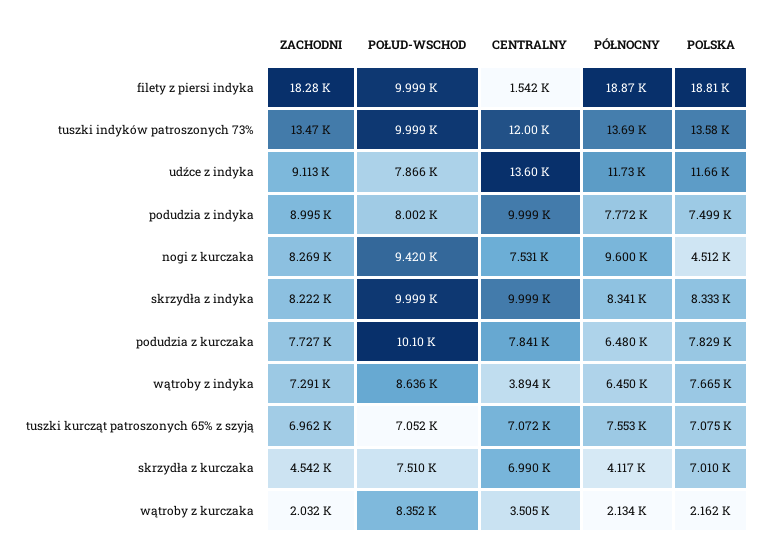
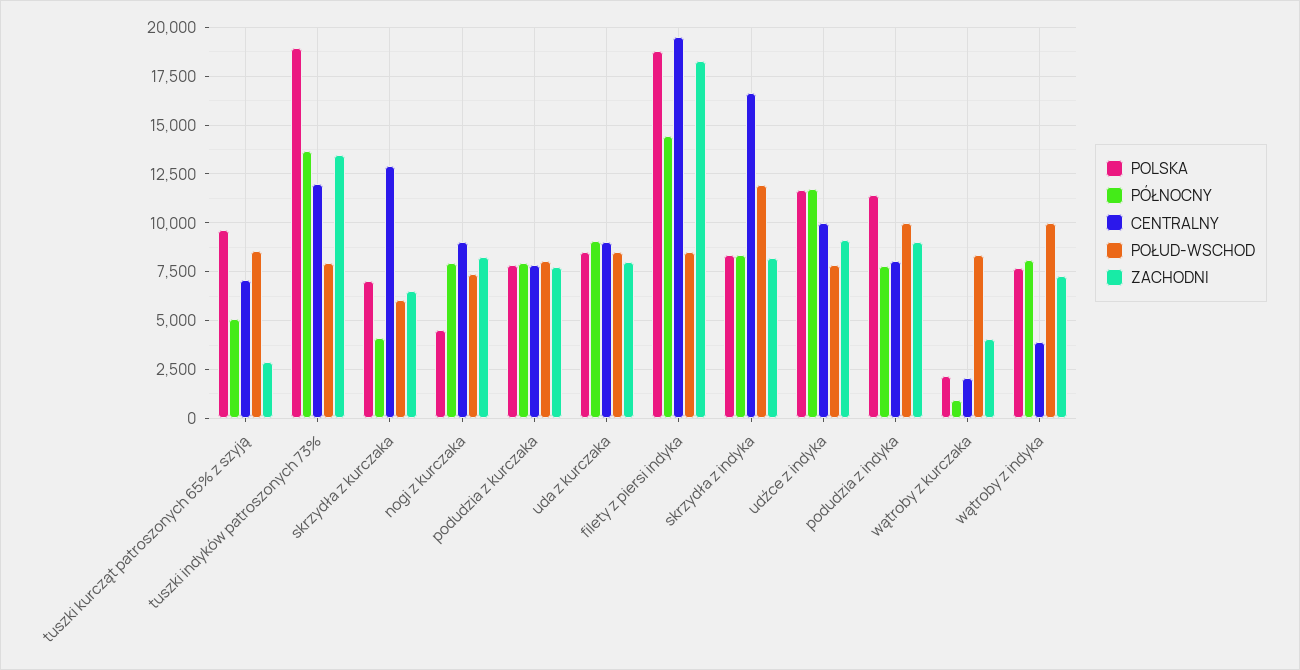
  {
    "ZACHODNI": {
      "filety z piersi indyka": 18280,
      "tuszki indyków patroszonych 73%": 13470,
      "udźce z indyka": 9113,
      "podudzia z indyka": 8995,
      "nogi z kurczaka": 8269,
      "skrzydła z indyka": 8222,
      "podudzia z kurczaka": 7727,
      "wątroby z indyka": 7291,
-     "tuszki kurcząt patroszonych 65% z szyją": 6962,
+     "tuszki kurcząt patroszonych 65% z szyją": 3000,
-     "skrzydła z kurczaka": 4542,
+     "skrzydła z kurczaka": 6500,
-     "wątroby z kurczaka": 2032
+     "wątroby z kurczaka": 4000,
+     "uda z kurczaka": 8000
    },
    "POŁUD-WSCHOD": {
-     "filety z piersi indyka": 9999,
+     "filety z piersi indyka": 8500,
-     "tuszki indyków patroszonych 73%": 9999,
+     "tuszki indyków patroszonych 73%": 8000,
      "udźce z indyka": 7866,
-     "podudzia z indyka": 8002,
+     "podudzia z indyka": 10000,
-     "nogi z kurczaka": 9420,
+     "nogi z kurczaka": 7500,
-     "skrzydła z indyka": 9999,
+     "skrzydła z indyka": 12000,
-     "podudzia z kurczaka": 10100,
+     "podudzia z kurczaka": 8000,
-     "wątroby z indyka": 8636,
+     "wątroby z indyka": 10000,
-     "tuszki kurcząt patroszonych 65% z szyją": 7052,
+     "tuszki kurcząt patroszonych 65% z szyją": 8500,
-     "skrzydła z kurczaka": 7510,
+     "skrzydła z kurczaka": 6000,
-     "wątroby z kurczaka": 8352
+     "wątroby z kurczaka": 8352,
+     "uda z kurczaka": 8500
    },
    "CENTRALNY": {
-     "filety z piersi indyka": 1542,
+     "filety z piersi indyka": 19500,
      "tuszki indyków patroszonych 73%": 12000,
-     "udźce z indyka": 13600,
+     "udźce z indyka": 10000,
-     "podudzia z indyka": 9999,
+     "podudzia z indyka": 8000,
-     "nogi z kurczaka": 7531,
+     "nogi z kurczaka": 9000,
-     "skrzydła z indyka": 9999,
+     "skrzydła z indyka": 16500,
      "podudzia z kurczaka": 7841,
      "wątroby z indyka": 3894,
      "tuszki kurcząt patroszonych 65% z szyją": 7072,
-     "skrzydła z kurczaka": 6990,
+     "skrzydła z kurczaka": 13000,
-     "wątroby z kurczaka": 3505
+     "wątroby z kurczaka": 2000,
+     "uda z kurczaka": 9000
    },
    "PÓŁNOCNY": {
-     "filety z piersi indyka": 18870,
+     "filety z piersi indyka": 14500,
      "tuszki indyków patroszonych 73%": 13690,
      "udźce z indyka": 11730,
      "podudzia z indyka": 7772,
-     "nogi z kurczaka": 9600,
+     "nogi z kurczaka": 8000,
      "skrzydła z indyka": 8341,
-     "podudzia z kurczaka": 6480,
+     "podudzia z kurczaka": 8000,
-     "wątroby z indyka": 6450,
+     "wątroby z indyka": 8000,
-     "tuszki kurcząt patroszonych 65% z szyją": 7553,
+     "tuszki kurcząt patroszonych 65% z szyją": 5000,
      "skrzydła z kurczaka": 4117,
-     "wątroby z kurczaka": 2134
+     "wątroby z kurczaka": 1000,
+     "uda z kurczaka": 9000
    },
    "POLSKA": {
      "filety z piersi indyka": 18810,
-     "tuszki indyków patroszonych 73%": 13580,
+     "tuszki indyków patroszonych 73%": 19000,
      "udźce z indyka": 11660,
-     "podudzia z indyka": 7499,
+     "podudzia z indyka": 11500,
      "nogi z kurczaka": 4512,
      "skrzydła z indyka": 8333,
      "podudzia z kurczaka": 7829,
      "wątroby z indyka": 7665,
-     "tuszki kurcząt patroszonych 65% z szyją": 7075,
+     "tuszki kurcząt patroszonych 65% z szyją": 9500,
      "skrzydła z kurczaka": 7010,
-     "wątroby z kurczaka": 2162
+     "wątroby z kurczaka": 2162,
+     "uda z kurczaka": 8500
    }
  }

